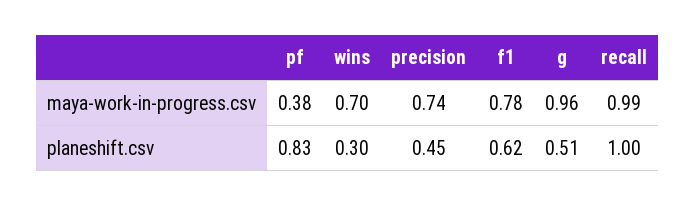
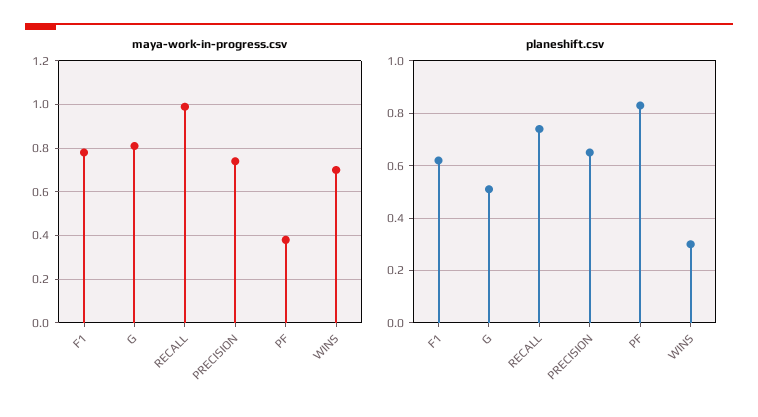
  {
    "maya-work-in-progress.csv": {
      "pf": 0.38,
      "wins": 0.7,
      "precision": 0.74,
      "f1": 0.78,
-     "g": 0.96,
+     "g": 0.8,
      "recall": 0.99
    },
    "planeshift.csv": {
      "pf": 0.83,
      "wins": 0.3,
-     "precision": 0.45,
+     "precision": 0.65,
      "f1": 0.62,
      "g": 0.51,
-     "recall": 1
+     "recall": 0.75
    }
  }

